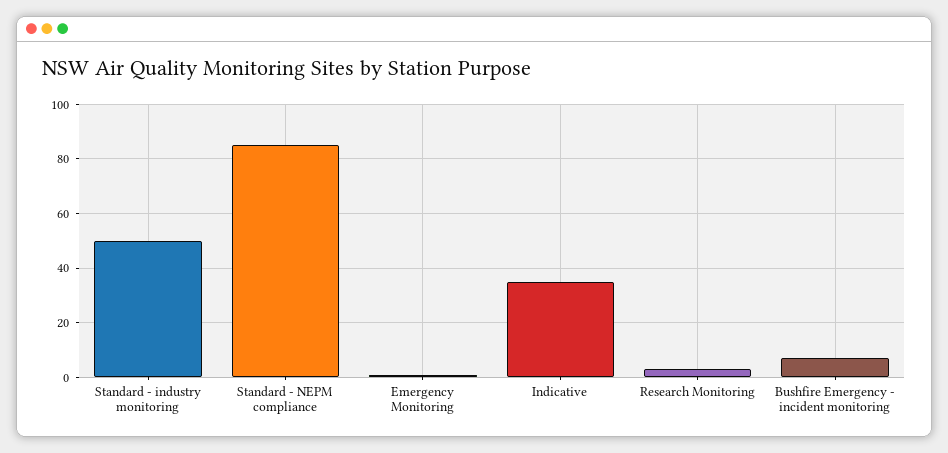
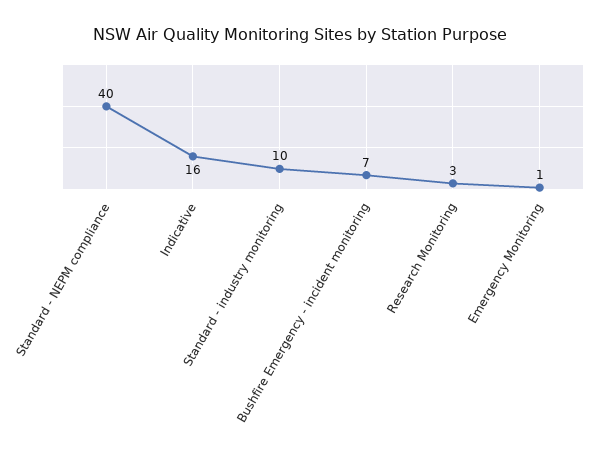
  {
-   "Standard - industry monitoring": 50,
+   "Standard - industry monitoring": 10,
-   "Standard - NEPM compliance": 85,
+   "Standard - NEPM compliance": 40,
    "Emergency Monitoring": 1,
-   "Indicative": 35,
+   "Indicative": 16,
    "Research Monitoring": 3,
    "Bushfire Emergency - incident monitoring": 7
  }

